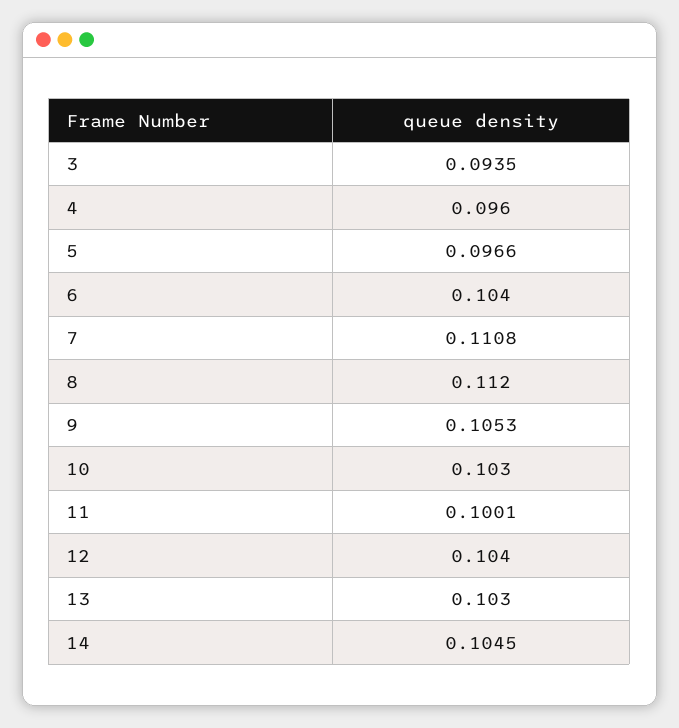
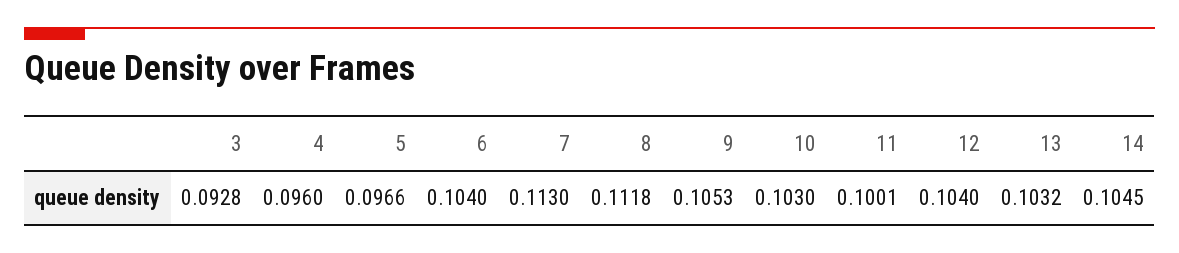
  {
-   "3": 0.0935,
+   "3": 0.0928,
    "4": 0.096,
    "5": 0.0966,
    "6": 0.104,
-   "7": 0.1108,
+   "7": 0.113,
-   "8": 0.112,
+   "8": 0.1118,
    "9": 0.1053,
    "10": 0.103,
    "11": 0.1001,
    "12": 0.104,
-   "13": 0.103,
+   "13": 0.1032,
    "14": 0.1045
  }

